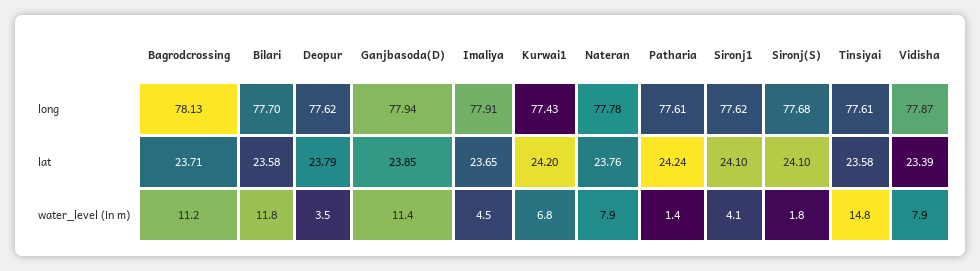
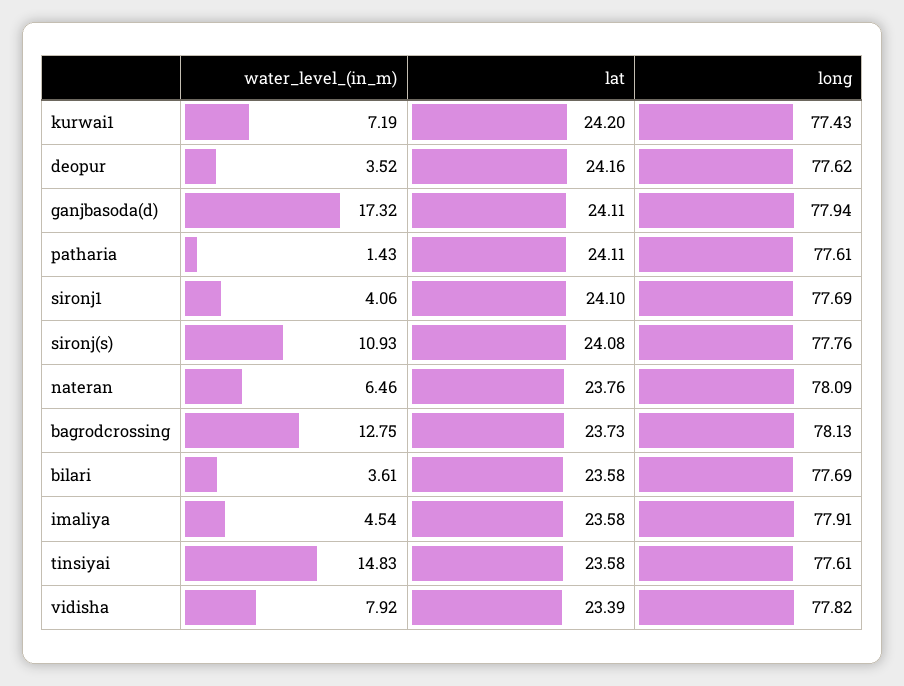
  {
    "Bagrodcrossing": {
      "long": 78.13,
-     "lat": 23.71,
+     "lat": 23.73,
-     "water_level (in m)": 11.2
+     "water_level (in m)": 12.75
    },
    "Bilari": {
-     "long": 77.7,
+     "long": 77.69,
      "lat": 23.58,
-     "water_level (in m)": 11.8
+     "water_level (in m)": 3.61
    },
    "Deopur": {
      "long": 77.62,
-     "lat": 23.79,
+     "lat": 24.16,
      "water_level (in m)": 3.52
    },
    "Ganjbasoda(D)": {
      "long": 77.94,
-     "lat": 23.85,
+     "lat": 24.11,
-     "water_level (in m)": 11.4
+     "water_level (in m)": 17.32
    },
    "Imaliya": {
      "long": 77.91,
-     "lat": 23.65,
+     "lat": 23.58,
      "water_level (in m)": 4.54
    },
    "Kurwai1": {
      "long": 77.43,
      "lat": 24.2,
-     "water_level (in m)": 6.8
+     "water_level (in m)": 7.19
    },
    "Nateran": {
-     "long": 77.78,
+     "long": 78.09,
      "lat": 23.76,
-     "water_level (in m)": 7.9
+     "water_level (in m)": 6.46
    },
    "Patharia": {
      "long": 77.61,
-     "lat": 24.24,
+     "lat": 24.11,
      "water_level (in m)": 1.43
    },
    "Sironj1": {
-     "long": 77.62,
+     "long": 77.69,
      "lat": 24.1,
      "water_level (in m)": 4.06
    },
    "Sironj(S)": {
-     "long": 77.68,
+     "long": 77.76,
-     "lat": 24.1,
+     "lat": 24.08,
-     "water_level (in m)": 1.8
+     "water_level (in m)": 10.93
    },
    "Tinsiyai": {
      "long": 77.61,
      "lat": 23.58,
      "water_level (in m)": 14.83
    },
    "Vidisha": {
-     "long": 77.87,
+     "long": 77.82,
      "lat": 23.39,
      "water_level (in m)": 7.92
    }
  }

